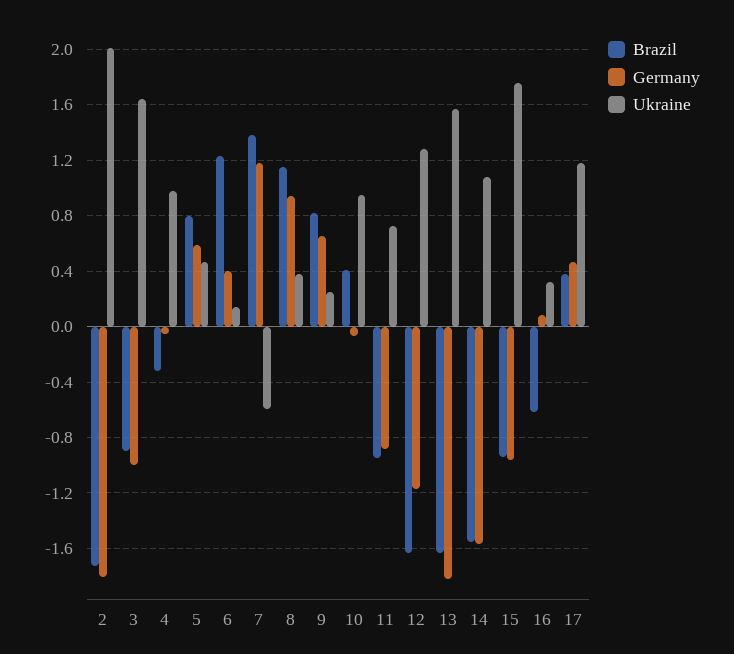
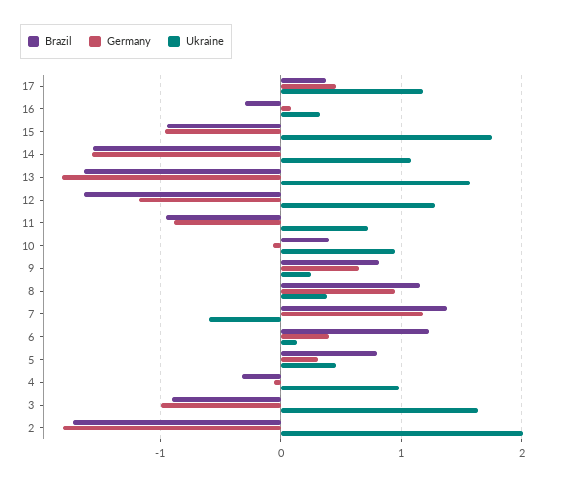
  {
    "Brazil": {
      "2": -1.75,
      "3": -0.9,
      "4": -0.3,
      "5": 0.8,
      "6": 1.25,
      "7": 1.4,
      "8": 1.15,
      "9": 0.8,
      "10": 0.4,
      "11": -0.95,
      "12": -1.65,
      "13": -1.65,
      "14": -1.55,
      "15": -0.95,
-     "16": -0.6,
+     "16": -0.3,
      "17": 0.4
    },
    "Germany": {
      "2": -1.8,
      "3": -1,
      "4": -0.05,
-     "5": 0.6,
+     "5": 0.3,
      "6": 0.4,
      "7": 1.2,
      "8": 0.95,
      "9": 0.65,
      "10": -0.05,
      "11": -0.9,
      "12": -1.15,
      "13": -1.8,
      "14": -1.55,
      "15": -0.95,
      "16": 0.1,
      "17": 0.45
    },
    "Ukraine": {
      "2": 2,
      "3": 1.65,
      "4": 1,
      "5": 0.45,
      "6": 0.15,
      "7": -0.6,
      "8": 0.4,
      "9": 0.25,
      "10": 0.95,
      "11": 0.7,
      "12": 1.3,
      "13": 1.55,
      "14": 1.1,
      "15": 1.75,
      "16": 0.3,
      "17": 1.2
    }
  }

